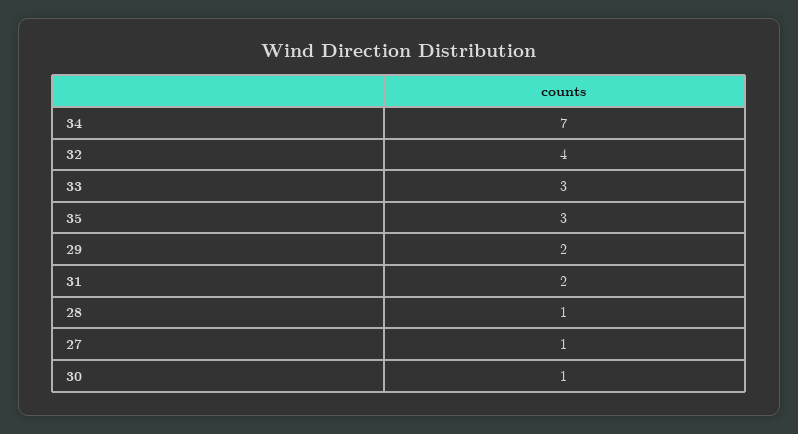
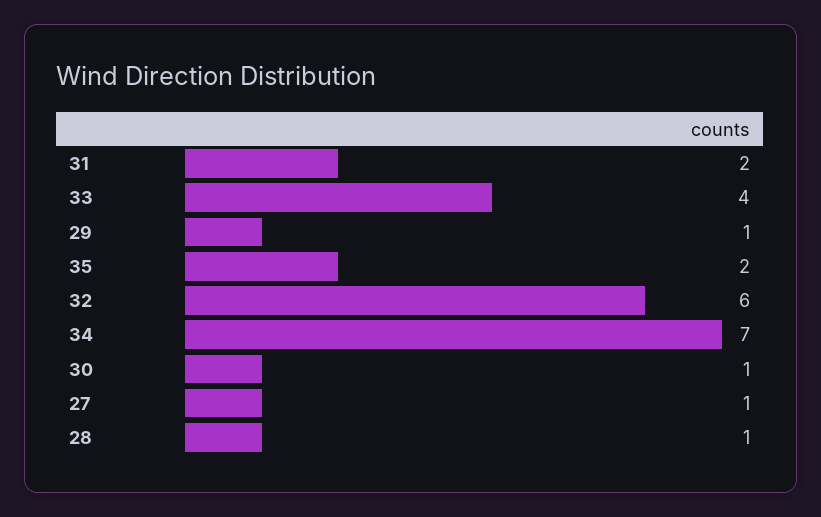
  {
    "34": 7,
-   "32": 4,
+   "32": 6,
-   "33": 3,
+   "33": 4,
-   "35": 3,
+   "35": 2,
-   "29": 2,
+   "29": 1,
    "31": 2,
    "28": 1,
    "27": 1,
    "30": 1
  }

